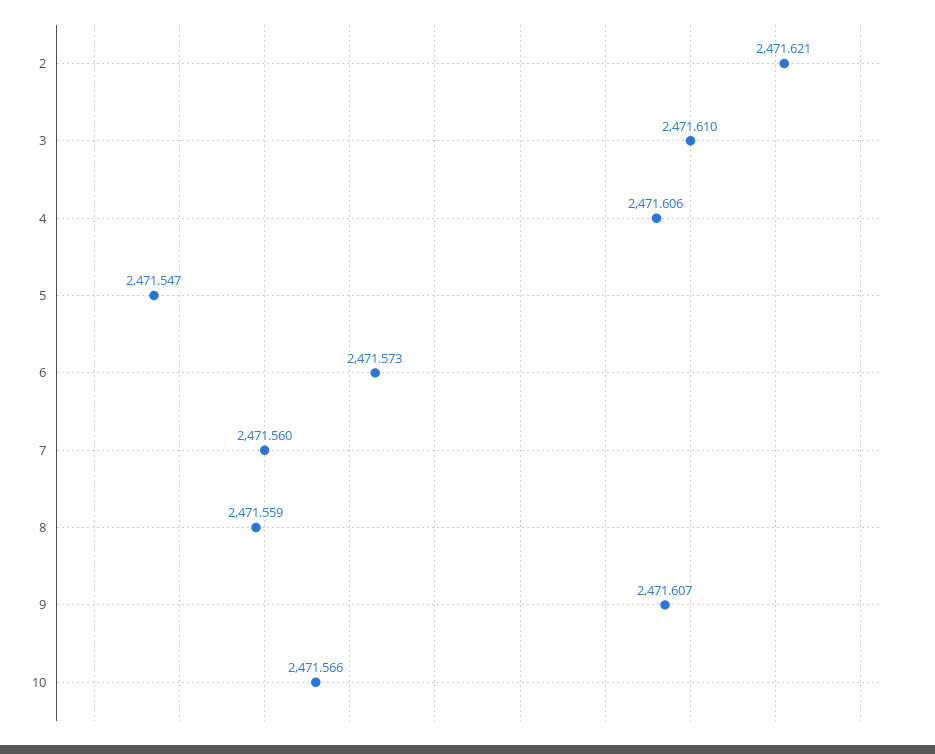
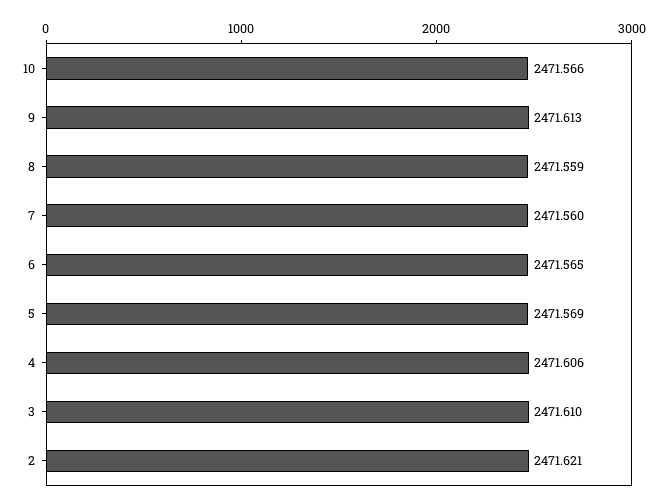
  {
    "2": 2471.621,
    "3": 2471.61,
    "4": 2471.606,
-   "5": 2471.547,
+   "5": 2471.569,
-   "6": 2471.573,
+   "6": 2471.565,
    "7": 2471.56,
    "8": 2471.559,
-   "9": 2471.607,
+   "9": 2471.613,
    "10": 2471.566
  }

